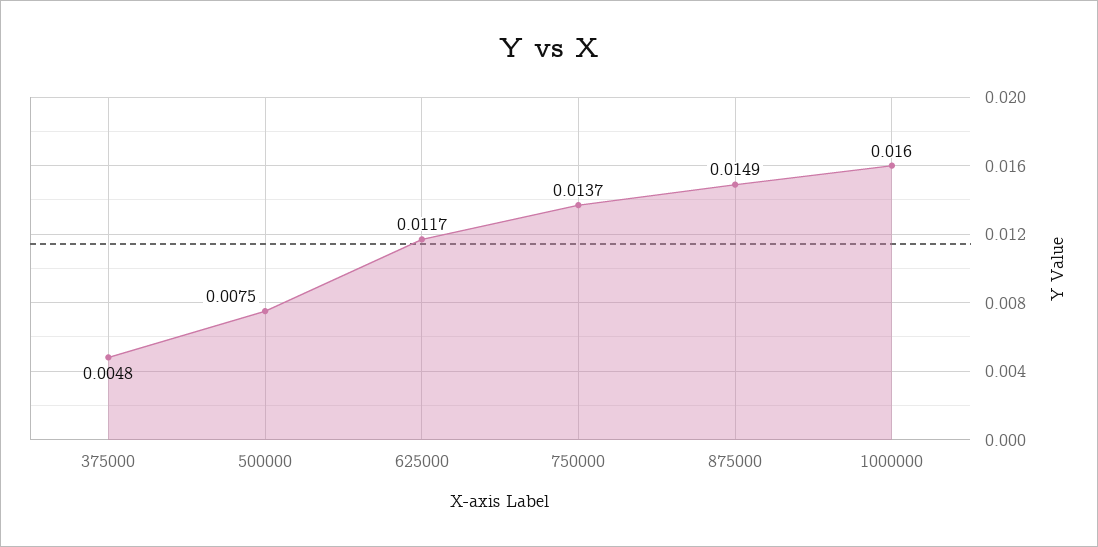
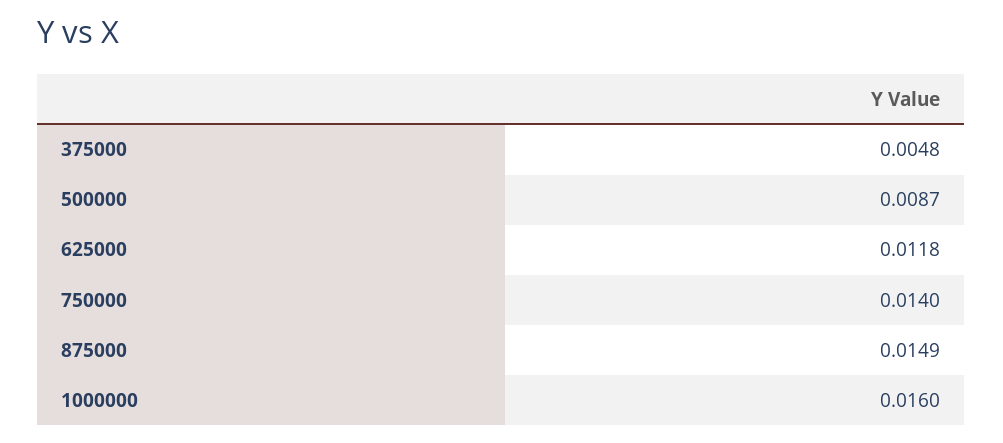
  {
    "375000": 0.0048,
-   "500000": 0.0075,
+   "500000": 0.0087,
-   "625000": 0.0117,
+   "625000": 0.0118,
-   "750000": 0.0137,
+   "750000": 0.014,
    "875000": 0.0149,
    "1000000": 0.016
  }

